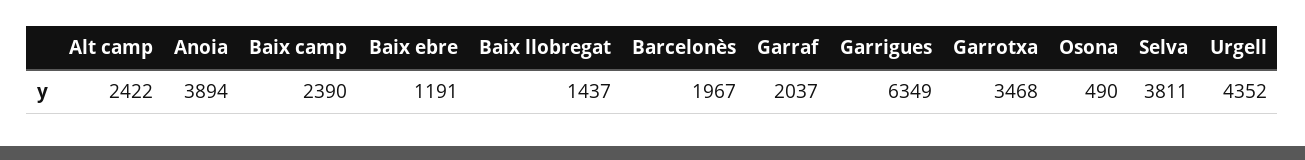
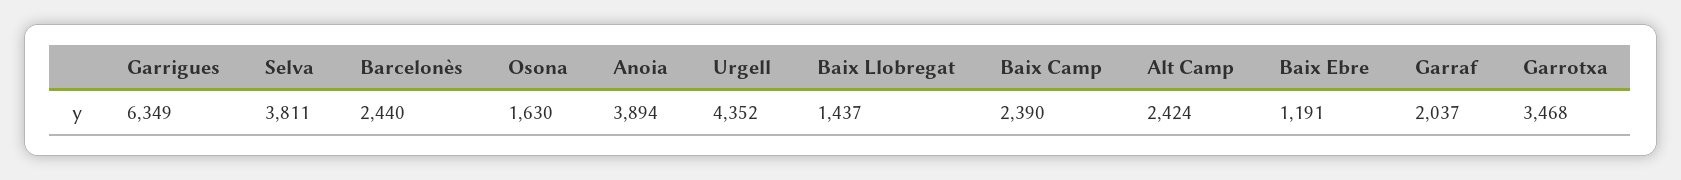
  {
-   "Alt camp": 2422,
+   "Alt camp": 2424,
    "Anoia": 3894,
    "Baix camp": 2390,
    "Baix ebre": 1191,
    "Baix llobregat": 1437,
-   "Barcelonès": 1967,
+   "Barcelonès": 2440,
    "Garraf": 2037,
    "Garrigues": 6349,
    "Garrotxa": 3468,
-   "Osona": 490,
+   "Osona": 1630,
    "Selva": 3811,
    "Urgell": 4352
  }

